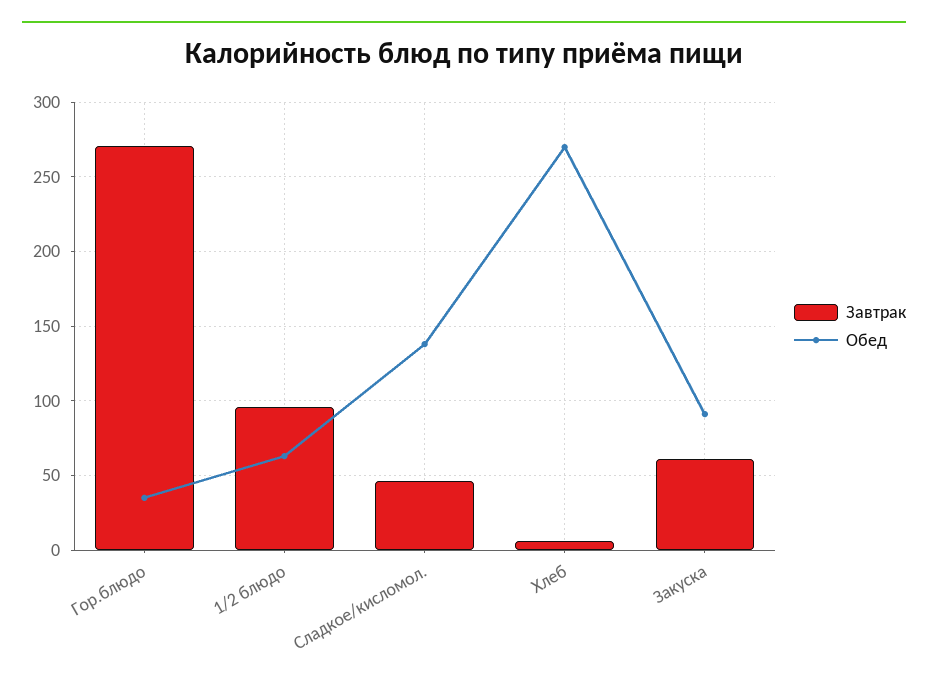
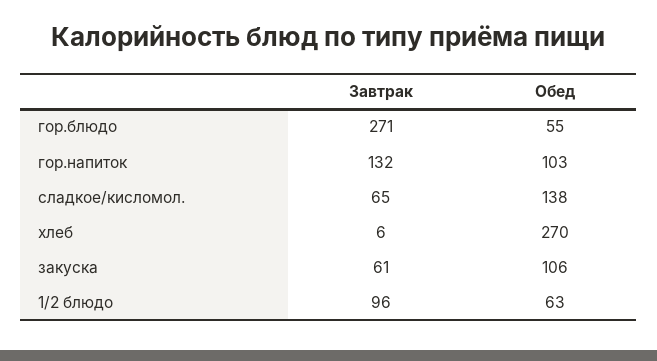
  {
    "Завтрак": {
      "Гор.блюдо": 271,
      "1/2 блюдо": 96,
-     "Сладкое/кисломол.": 45,
+     "Сладкое/кисломол.": 65,
      "Хлеб": 6,
-     "Закуска": 61
+     "Закуска": 61,
+     "гор.напиток": 132
    },
    "Обед": {
-     "Гор.блюдо": 35,
+     "Гор.блюдо": 55,
      "1/2 блюдо": 63,
      "Сладкое/кисломол.": 138,
      "Хлеб": 270,
-     "Закуска": 90
+     "Закуска": 106,
+     "гор.напиток": 103
    }
  }

